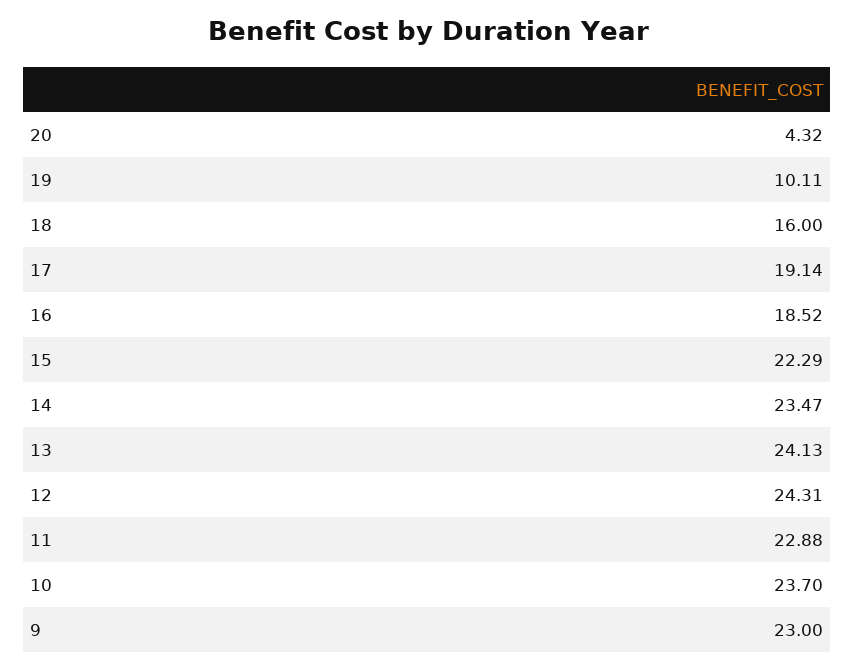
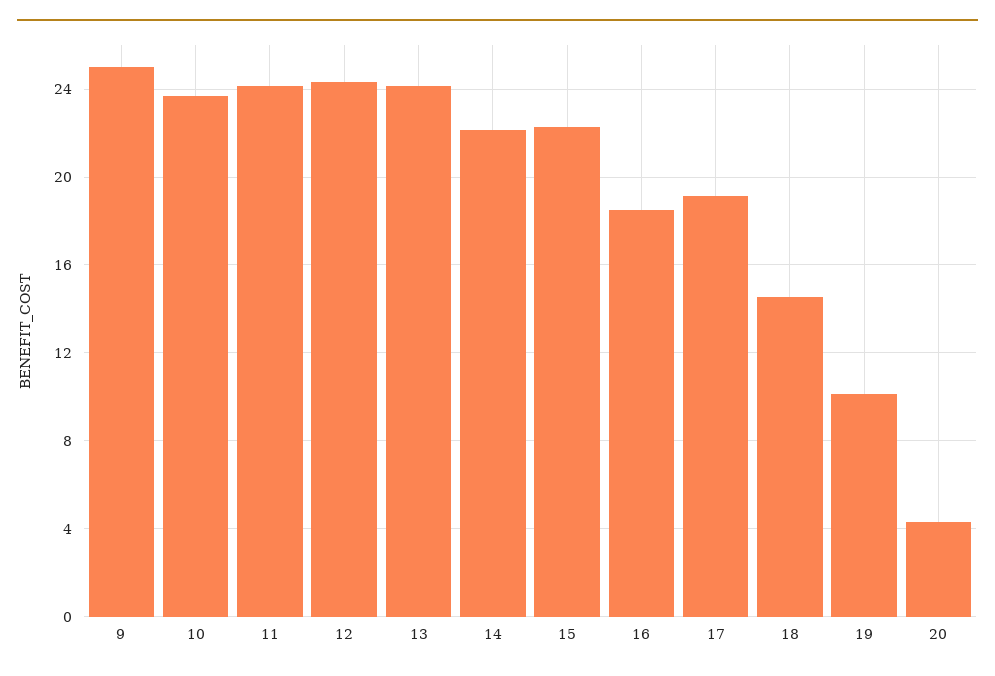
  {
    "20": 4.32,
    "19": 10.11,
-   "18": 16,
+   "18": 14.5,
    "17": 19.14,
    "16": 18.52,
    "15": 22.29,
-   "14": 23.47,
+   "14": 22,
    "13": 24.13,
    "12": 24.31,
-   "11": 22.88,
+   "11": 24,
    "10": 23.7,
-   "9": 23
+   "9": 25
  }

